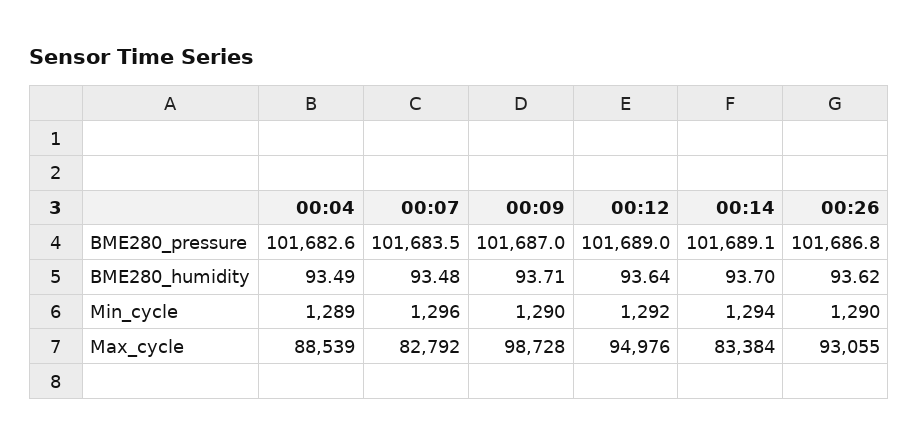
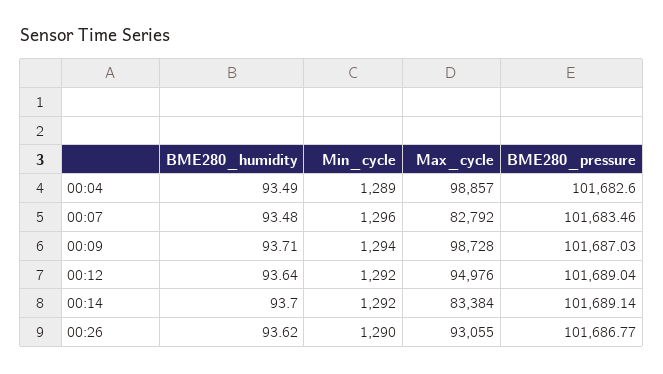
  {
    "00:04": {
      "BME280_pressure": 101682.6,
      "BME280_humidity": 93.49,
      "Min_cycle": 1289,
-     "Max_cycle": 88539
+     "Max_cycle": 98857
    },
    "00:07": {
      "BME280_pressure": 101683.46,
      "BME280_humidity": 93.48,
      "Min_cycle": 1296,
      "Max_cycle": 82792
    },
    "00:09": {
      "BME280_pressure": 101687.03,
      "BME280_humidity": 93.71,
-     "Min_cycle": 1290,
+     "Min_cycle": 1294,
      "Max_cycle": 98728
    },
    "00:12": {
      "BME280_pressure": 101689.04,
      "BME280_humidity": 93.64,
      "Min_cycle": 1292,
      "Max_cycle": 94976
    },
    "00:14": {
      "BME280_pressure": 101689.14,
      "BME280_humidity": 93.7,
-     "Min_cycle": 1294,
+     "Min_cycle": 1292,
      "Max_cycle": 83384
    },
    "00:26": {
      "BME280_pressure": 101686.77,
      "BME280_humidity": 93.62,
      "Min_cycle": 1290,
      "Max_cycle": 93055
    }
  }

